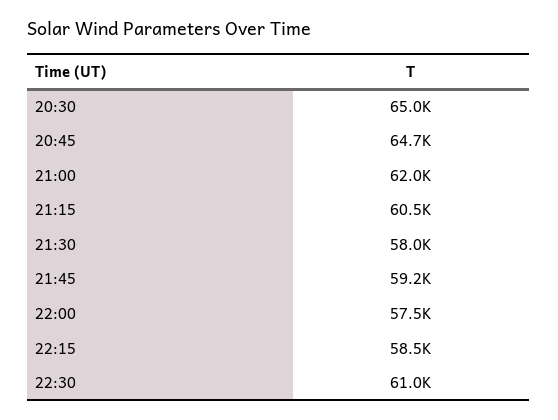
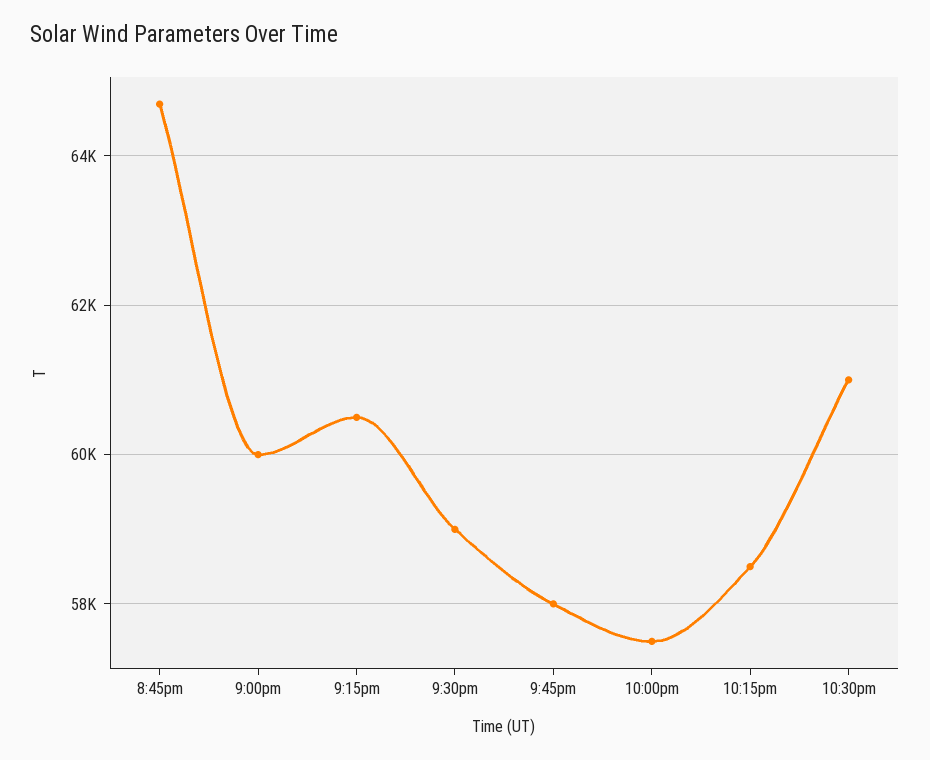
  {
-   "20:30": 65000,
    "20:45": 64700,
-   "21:00": 62000,
+   "21:00": 60000,
    "21:15": 60500,
-   "21:30": 58000,
+   "21:30": 59000,
-   "21:45": 59200,
+   "21:45": 58000,
    "22:00": 57500,
    "22:15": 58500,
    "22:30": 61000
  }

